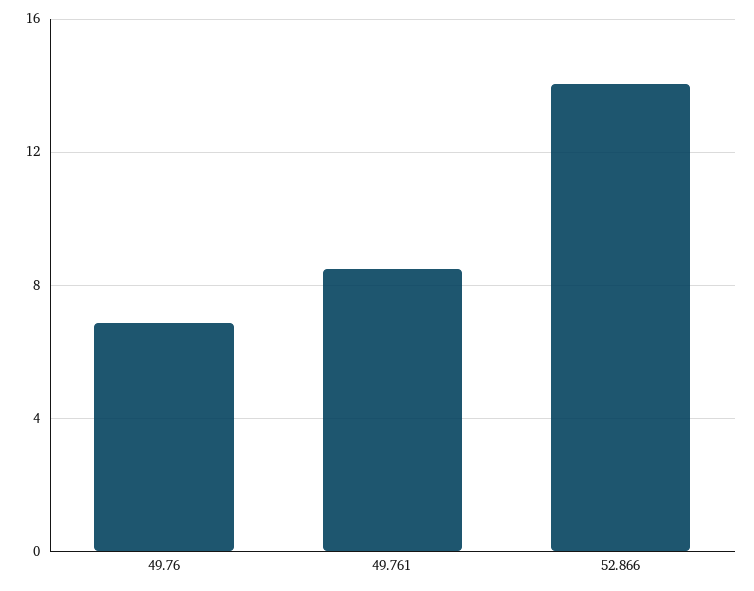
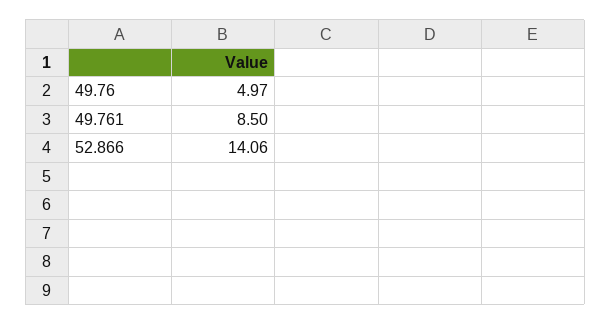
  {
-   "49.76": 7,
+   "49.76": 4.97,
    "49.761": 8.5,
    "52.866": 14.06
  }

